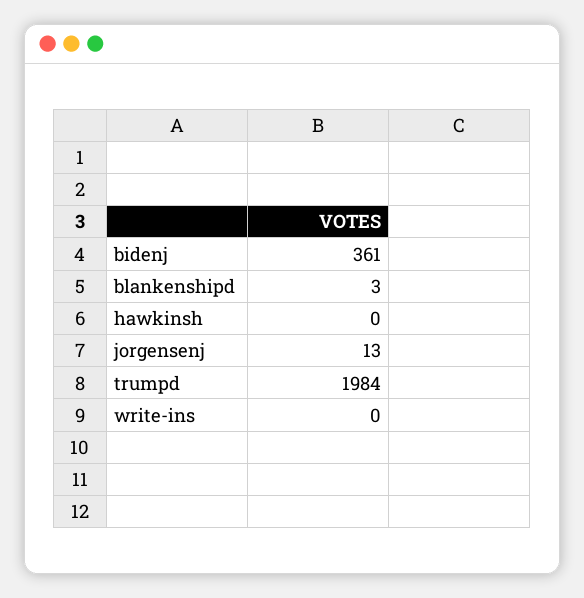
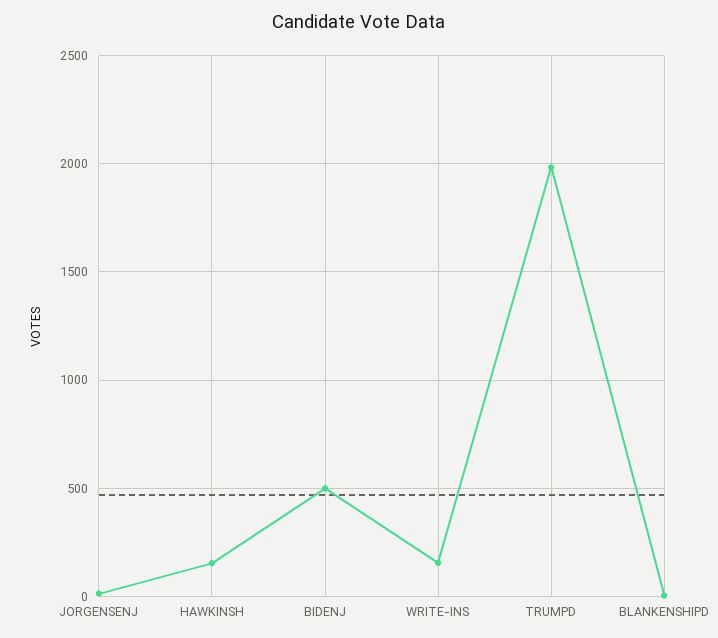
  {
-   "bidenj": 361,
+   "bidenj": 500,
    "blankenshipd": 3,
-   "hawkinsh": 0,
+   "hawkinsh": 150,
    "jorgensenj": 13,
    "trumpd": 1984,
-   "write-ins": 0
+   "write-ins": 150
  }

